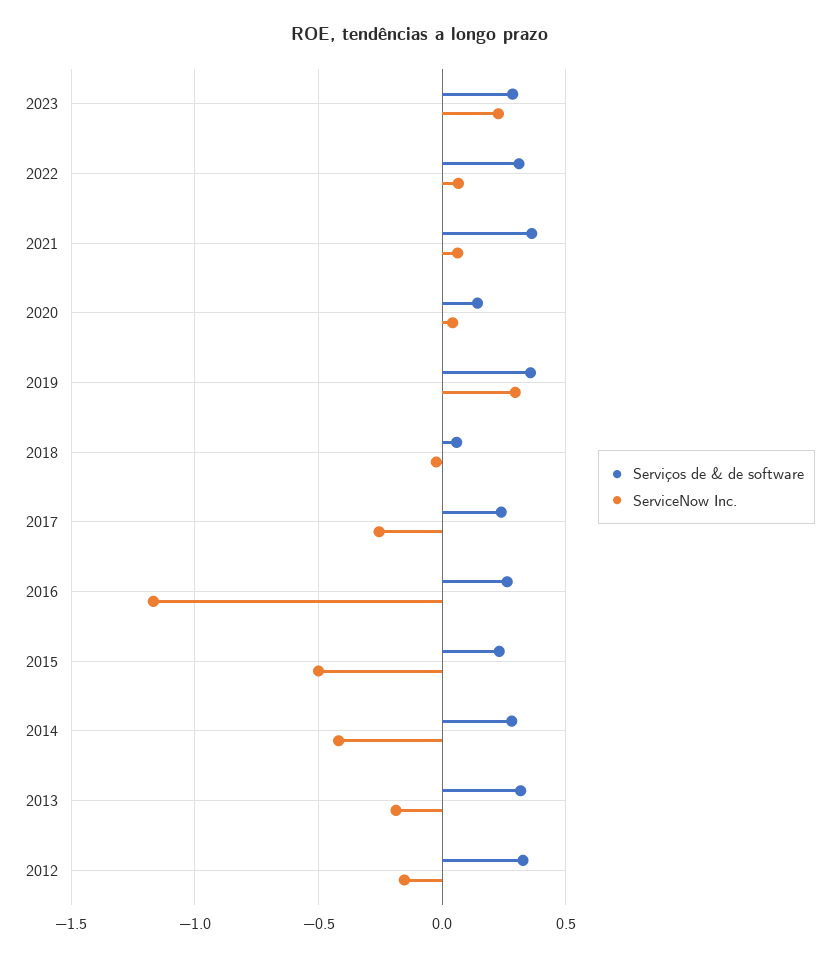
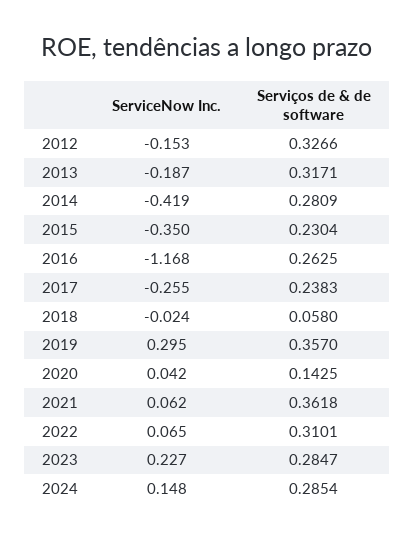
  {
    "Serviços de & de software": {
      "2023": 0.2847,
      "2022": 0.3101,
      "2021": 0.3618,
      "2020": 0.1425,
      "2019": 0.357,
      "2018": 0.058,
      "2017": 0.2383,
      "2016": 0.2625,
      "2015": 0.2304,
      "2014": 0.2809,
      "2013": 0.3171,
-     "2012": 0.3266
+     "2012": 0.3266,
+     "2024": 0.2854
    },
    "ServiceNow Inc.": {
      "2023": 0.227,
      "2022": 0.065,
      "2021": 0.062,
      "2020": 0.042,
      "2019": 0.295,
      "2018": -0.024,
      "2017": -0.255,
      "2016": -1.168,
-     "2015": -0.5,
+     "2015": -0.35,
      "2014": -0.419,
      "2013": -0.187,
-     "2012": -0.153
+     "2012": -0.153,
+     "2024": 0.148
    }
  }

